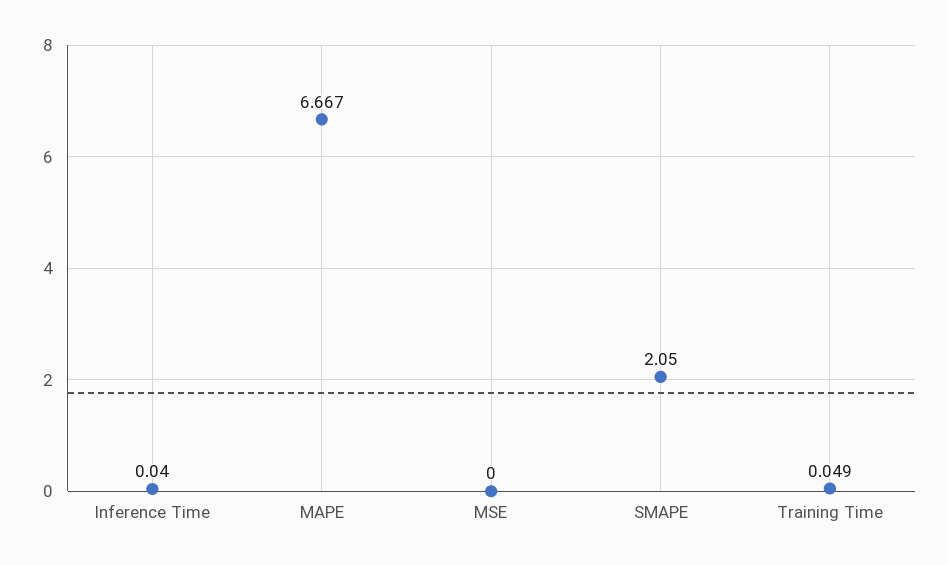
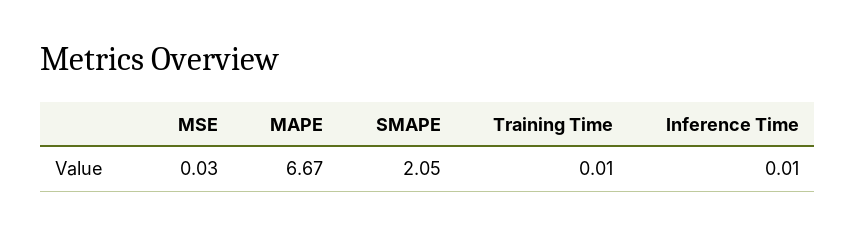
  {
-   "Inference Time": 0.04,
+   "Inference Time": 0.01,
    "MAPE": 6.667,
-   "MSE": 0,
+   "MSE": 0.03,
    "SMAPE": 2.05,
-   "Training Time": 0.049
+   "Training Time": 0.01
  }

